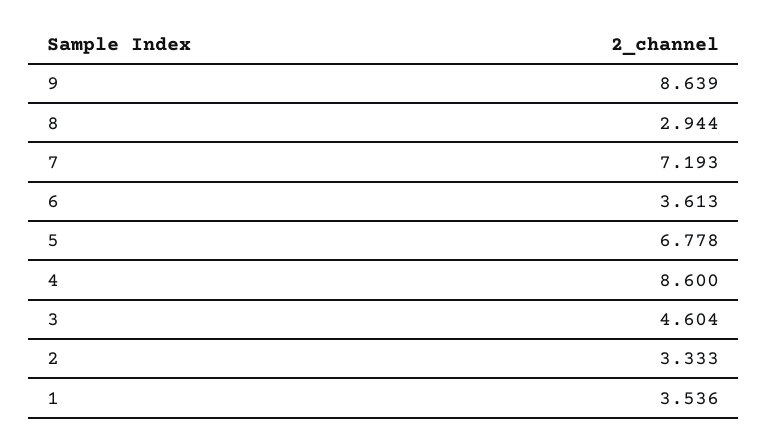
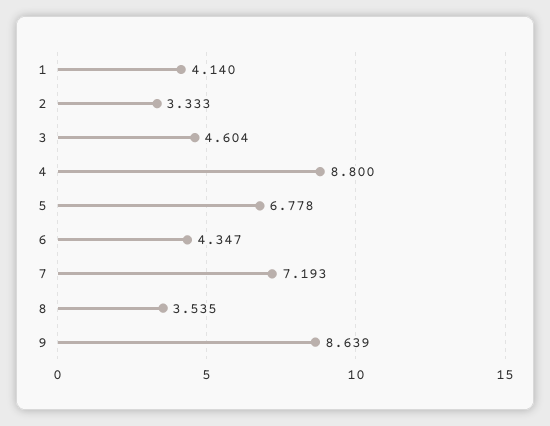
  {
    "9": 8.639,
-   "8": 2.944,
+   "8": 3.535,
    "7": 7.193,
-   "6": 3.613,
+   "6": 4.347,
    "5": 6.778,
-   "4": 8.6,
+   "4": 8.8,
    "3": 4.604,
    "2": 3.333,
-   "1": 3.536
+   "1": 4.14
  }

